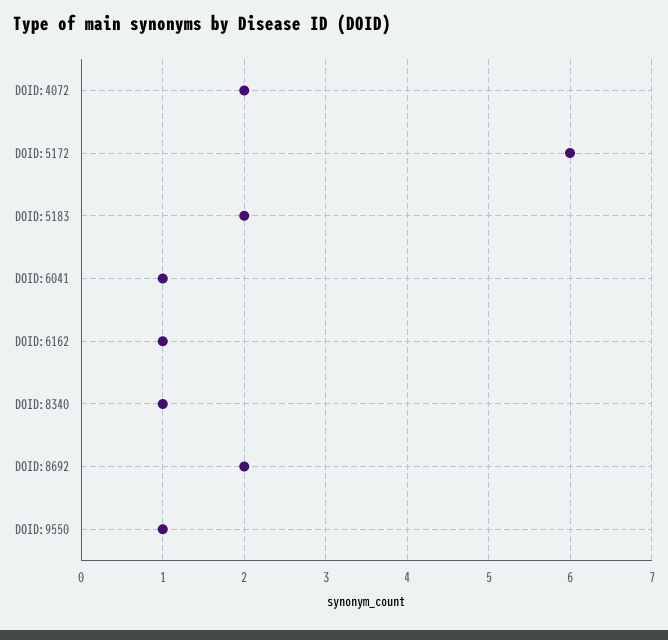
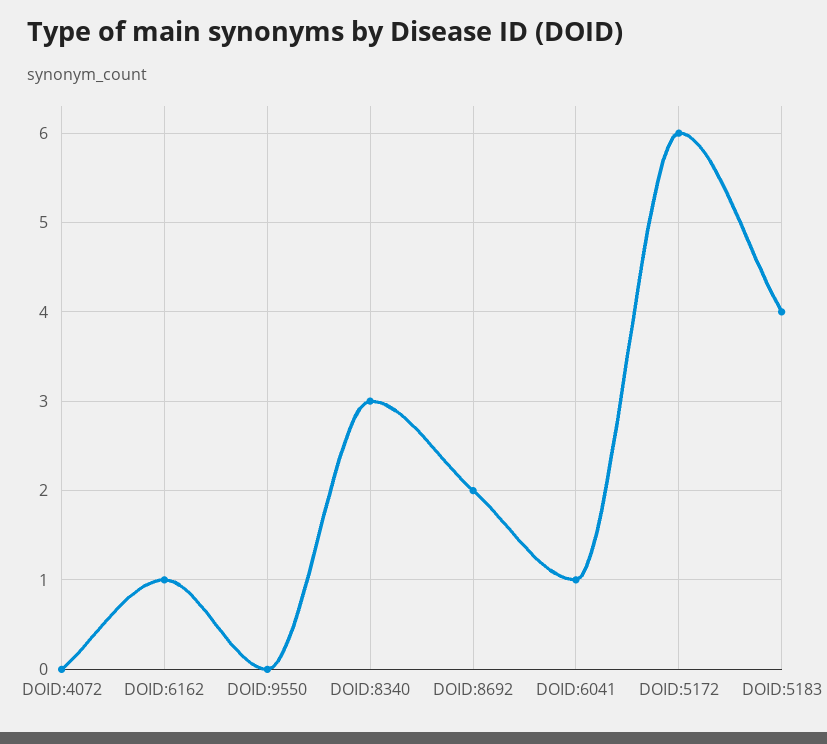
  {
-   "DOID:4072": 2,
+   "DOID:4072": 0,
    "DOID:5172": 6,
-   "DOID:5183": 2,
+   "DOID:5183": 4,
    "DOID:6041": 1,
    "DOID:6162": 1,
-   "DOID:8340": 1,
+   "DOID:8340": 3,
    "DOID:8692": 2,
-   "DOID:9550": 1
+   "DOID:9550": 0
  }

